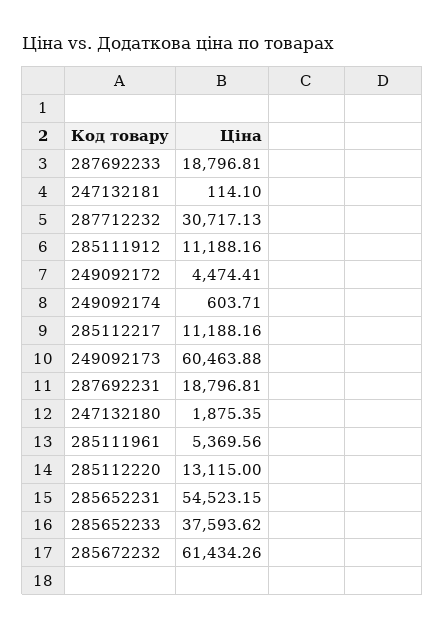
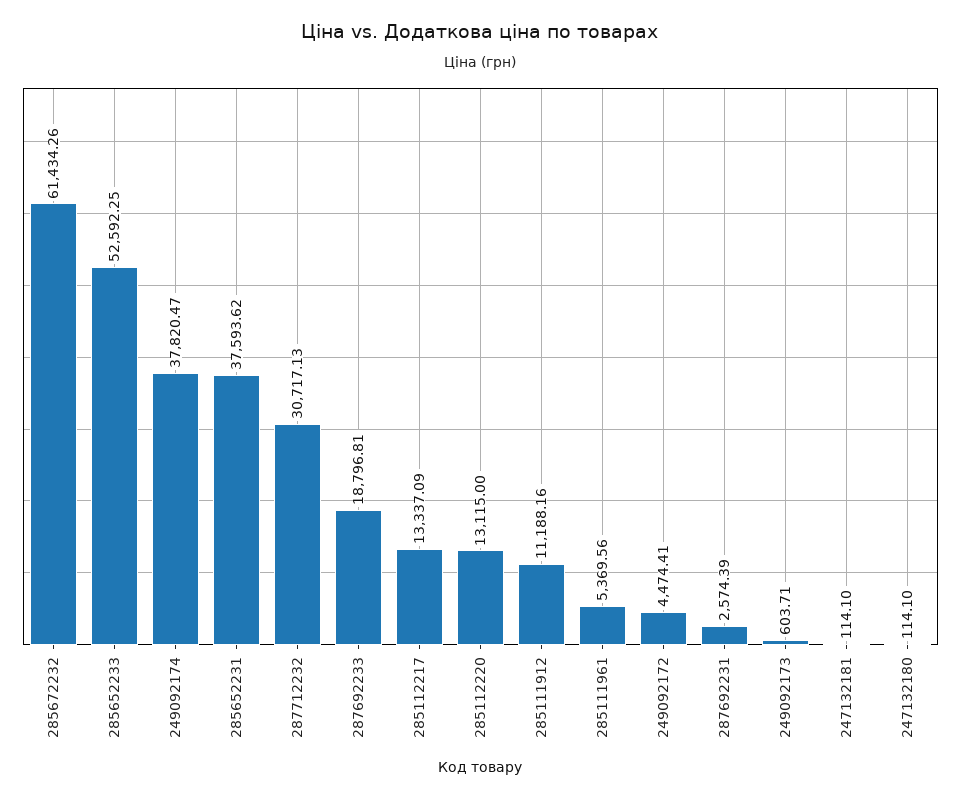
  {
    "287692233": 18796.81,
    "247132181": 114.1,
    "287712232": 30717.13,
    "285111912": 11188.16,
    "249092172": 4474.41,
-   "249092174": 603.71,
+   "249092174": 37820.47,
-   "285112217": 11188.16,
+   "285112217": 13337.09,
-   "249092173": 60463.88,
+   "249092173": 603.71,
-   "287692231": 18796.81,
+   "287692231": 2574.39,
-   "247132180": 1875.35,
+   "247132180": 114.1,
    "285111961": 5369.56,
    "285112220": 13115,
-   "285652231": 54523.15,
+   "285652231": 37593.62,
-   "285652233": 37593.62,
+   "285652233": 52592.25,
    "285672232": 61434.26
  }

